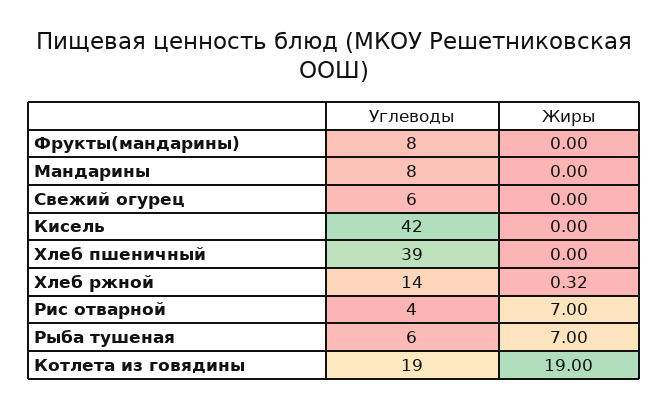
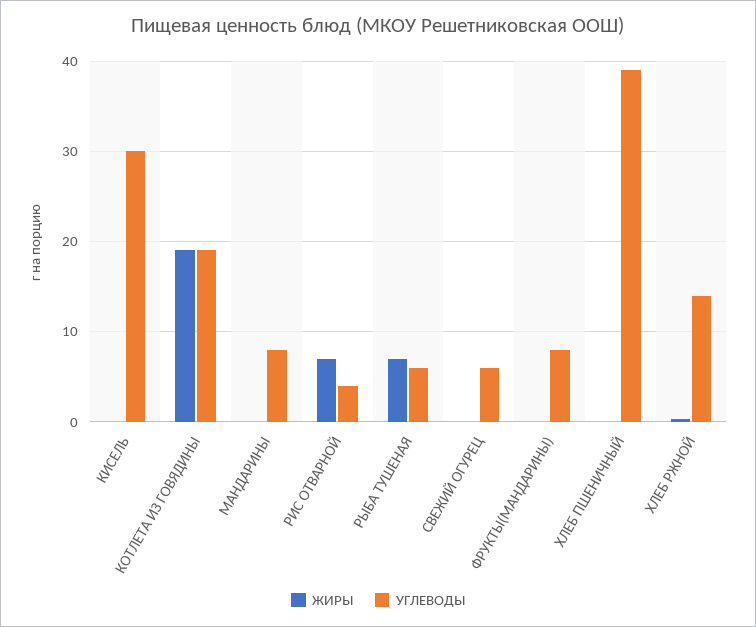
  {
    "Углеводы": {
      "Фрукты(мандарины)": 8,
      "Мандарины": 8,
      "Свежий огурец": 6,
-     "Кисель": 42,
+     "Кисель": 30,
      "Хлеб пшеничный": 39,
      "Хлеб ржной": 14,
      "Рис отварной": 4,
      "Рыба тушеная": 6,
      "Котлета из говядины": 19
    },
    "Жиры": {
      "Фрукты(мандарины)": 0,
      "Мандарины": 0,
      "Свежий огурец": 0,
      "Кисель": 0,
      "Хлеб пшеничный": 0,
      "Хлеб ржной": 0.32,
      "Рис отварной": 7,
      "Рыба тушеная": 7,
      "Котлета из говядины": 19
    }
  }

